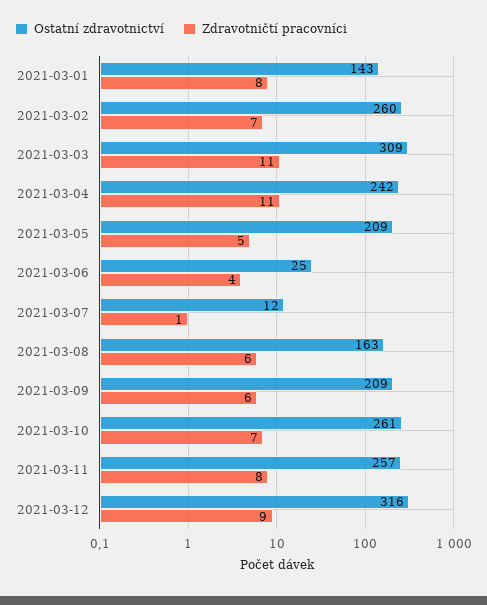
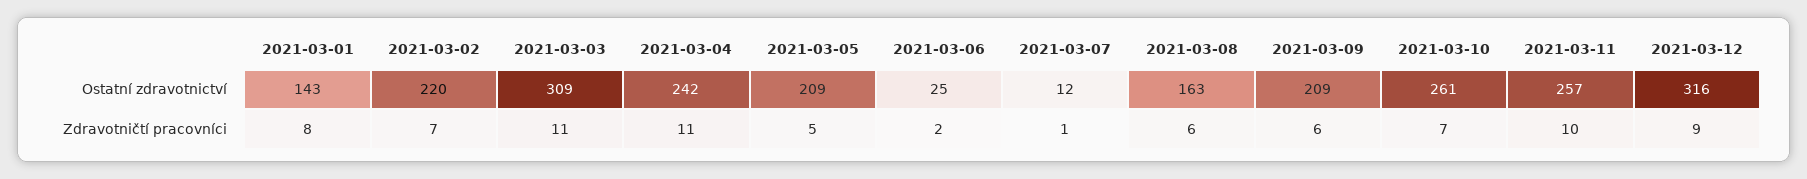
  {
    "Ostatní zdravotnictví": {
      "2021-03-01": 143,
-     "2021-03-02": 260,
+     "2021-03-02": 220,
      "2021-03-03": 309,
      "2021-03-04": 242,
      "2021-03-05": 209,
      "2021-03-06": 25,
      "2021-03-07": 12,
      "2021-03-08": 163,
      "2021-03-09": 209,
      "2021-03-10": 261,
      "2021-03-11": 257,
      "2021-03-12": 316
    },
    "Zdravotničtí pracovníci": {
      "2021-03-01": 8,
      "2021-03-02": 7,
      "2021-03-03": 11,
      "2021-03-04": 11,
      "2021-03-05": 5,
-     "2021-03-06": 4,
+     "2021-03-06": 2,
      "2021-03-07": 1,
      "2021-03-08": 6,
      "2021-03-09": 6,
      "2021-03-10": 7,
-     "2021-03-11": 8,
+     "2021-03-11": 10,
      "2021-03-12": 9
    }
  }

